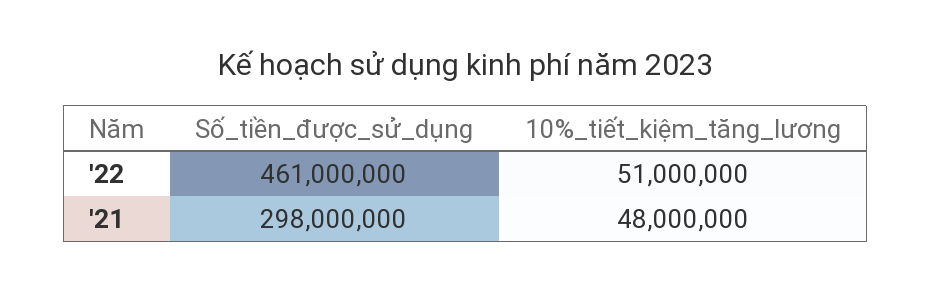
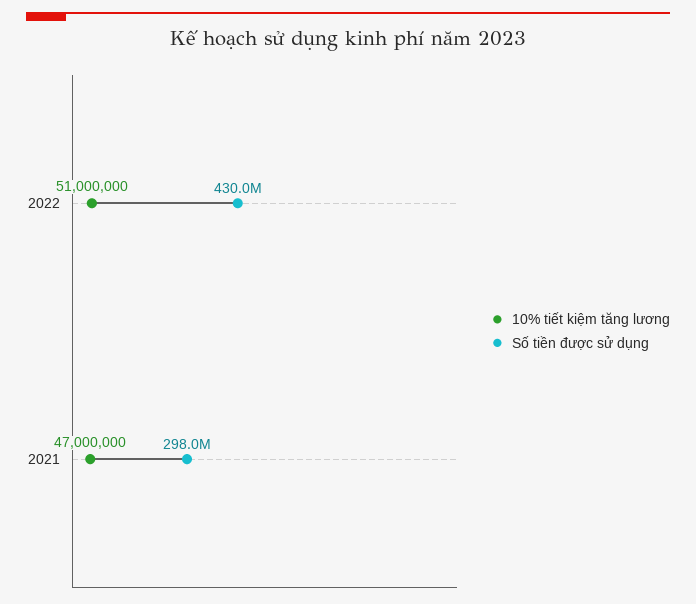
  {
    "Số_tiền_được_sử_dụng": {
-     "'22": 461000000,
+     "'22": 430000000,
      "'21": 298000000
    },
    "10%_tiết_kiệm_tăng_lương": {
      "'22": 51000000,
-     "'21": 48000000
+     "'21": 47000000
    }
  }

